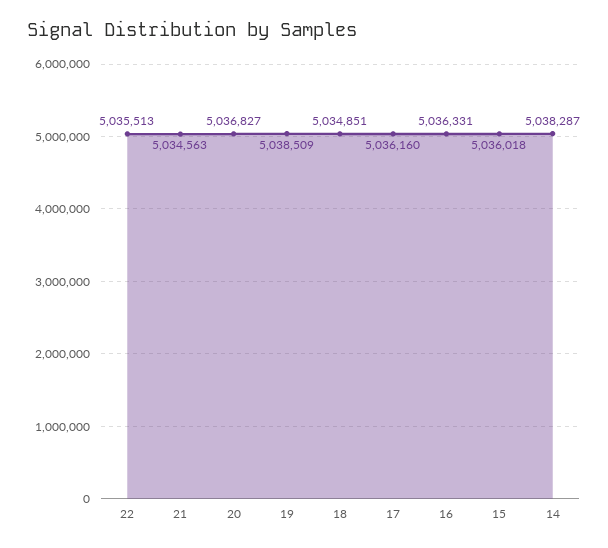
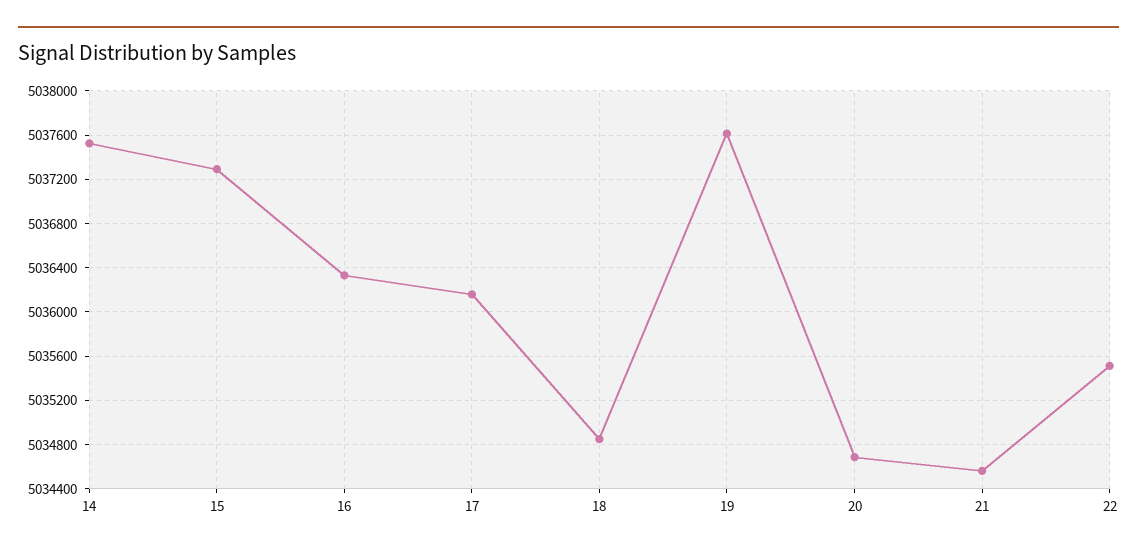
  {
    "22": 5035513,
    "21": 5034563,
-   "20": 5036827,
+   "20": 5034700,
-   "19": 5038509,
+   "19": 5037600,
    "18": 5034851,
    "17": 5036160,
    "16": 5036331,
-   "15": 5036018,
+   "15": 5037300,
-   "14": 5038287
+   "14": 5037500
  }

